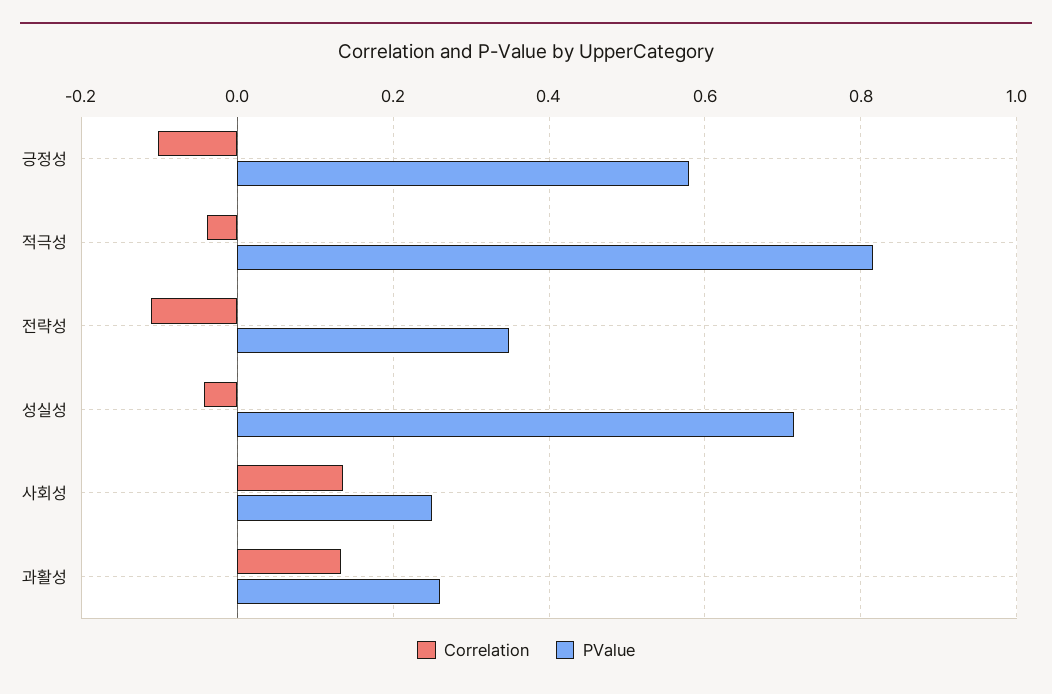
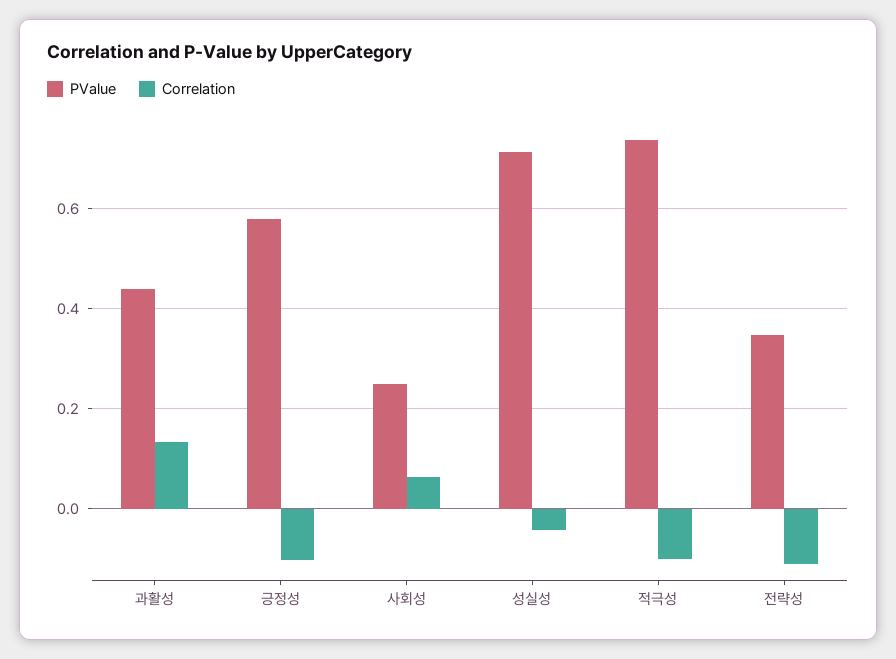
  {
    "Correlation": {
      "긍정성": -0.1,
-     "적극성": -0.04,
+     "적극성": -0.1,
      "전략성": -0.12,
      "성실성": -0.04,
-     "사회성": 0.14,
+     "사회성": 0.06,
      "과활성": 0.14
    },
    "PValue": {
      "긍정성": 0.58,
-     "적극성": 0.82,
+     "적극성": 0.74,
      "전략성": 0.34,
      "성실성": 0.72,
      "사회성": 0.24,
-     "과활성": 0.26
+     "과활성": 0.44
    }
  }

